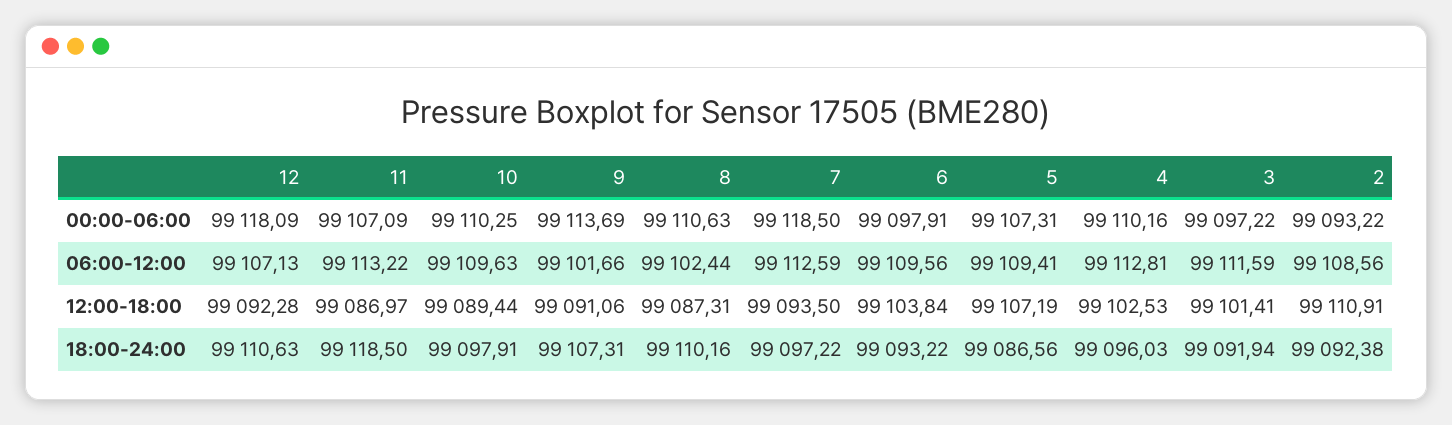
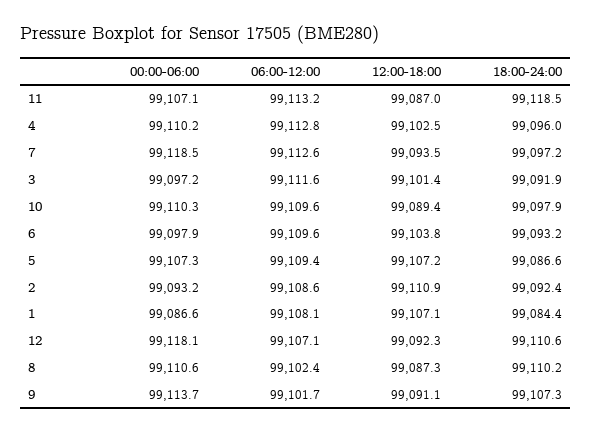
  {
    "12": {
      "00:00-06:00": 99118.09,
      "06:00-12:00": 99107.13,
      "12:00-18:00": 99092.28,
      "18:00-24:00": 99110.63
    },
    "11": {
      "00:00-06:00": 99107.09,
      "06:00-12:00": 99113.22,
      "12:00-18:00": 99086.97,
      "18:00-24:00": 99118.5
    },
    "10": {
      "00:00-06:00": 99110.25,
      "06:00-12:00": 99109.63,
      "12:00-18:00": 99089.44,
      "18:00-24:00": 99097.91
    },
    "9": {
      "00:00-06:00": 99113.69,
      "06:00-12:00": 99101.66,
      "12:00-18:00": 99091.06,
      "18:00-24:00": 99107.31
    },
    "8": {
      "00:00-06:00": 99110.63,
      "06:00-12:00": 99102.44,
      "12:00-18:00": 99087.31,
      "18:00-24:00": 99110.16
    },
    "7": {
      "00:00-06:00": 99118.5,
      "06:00-12:00": 99112.59,
      "12:00-18:00": 99093.5,
      "18:00-24:00": 99097.22
    },
    "6": {
      "00:00-06:00": 99097.91,
      "06:00-12:00": 99109.56,
      "12:00-18:00": 99103.84,
      "18:00-24:00": 99093.22
    },
    "5": {
      "00:00-06:00": 99107.31,
      "06:00-12:00": 99109.41,
      "12:00-18:00": 99107.19,
      "18:00-24:00": 99086.56
    },
    "4": {
      "00:00-06:00": 99110.16,
      "06:00-12:00": 99112.81,
      "12:00-18:00": 99102.53,
      "18:00-24:00": 99096.03
    },
    "3": {
      "00:00-06:00": 99097.22,
      "06:00-12:00": 99111.59,
      "12:00-18:00": 99101.41,
      "18:00-24:00": 99091.94
    },
    "2": {
      "00:00-06:00": 99093.22,
      "06:00-12:00": 99108.56,
      "12:00-18:00": 99110.91,
      "18:00-24:00": 99092.38
-   }
+   },
+   "1": {
+     "00:00-06:00": 99086.6,
+     "06:00-12:00": 99108.1,
+     "12:00-18:00": 99107.1,
+     "18:00-24:00": 99084.4
+   }
  }

